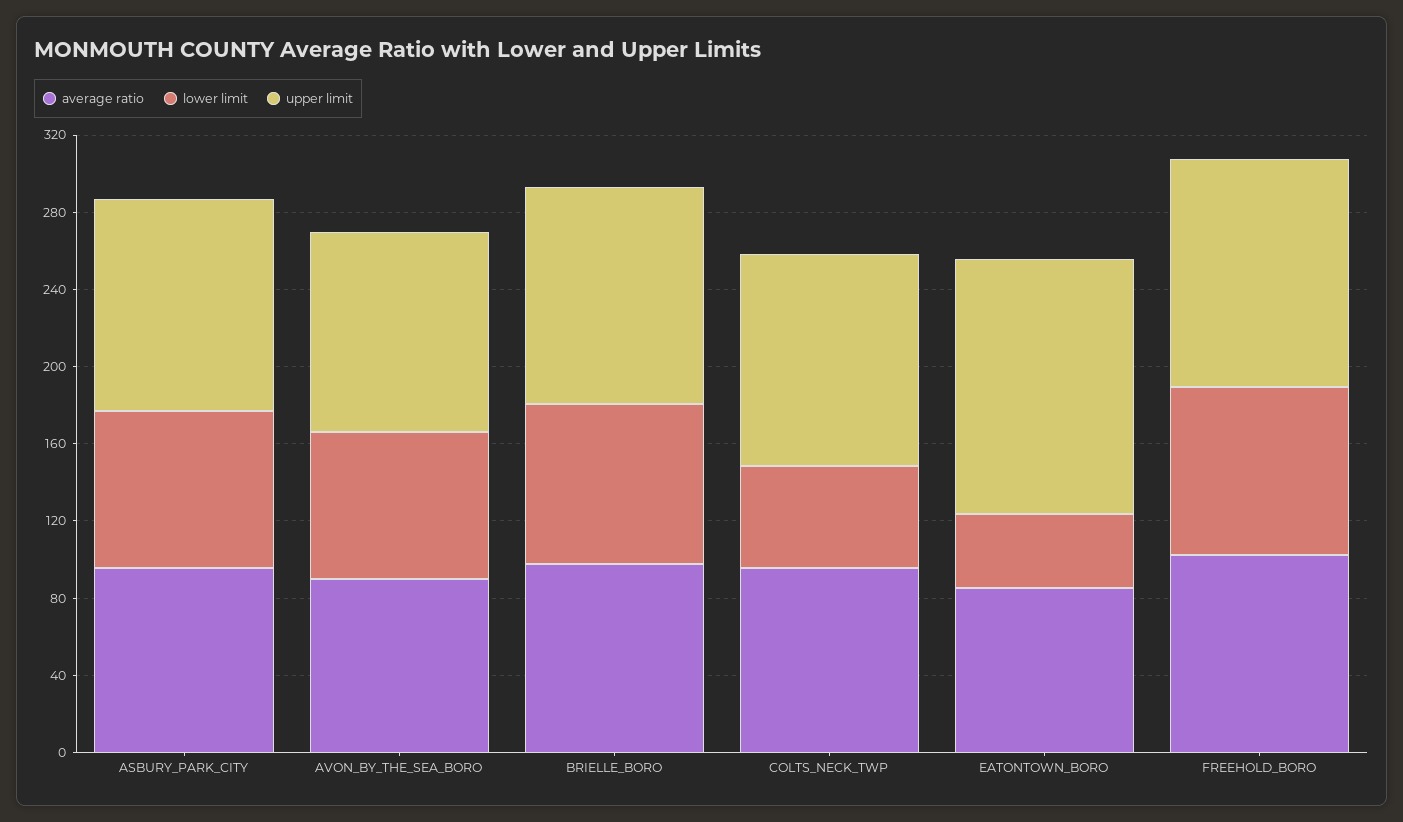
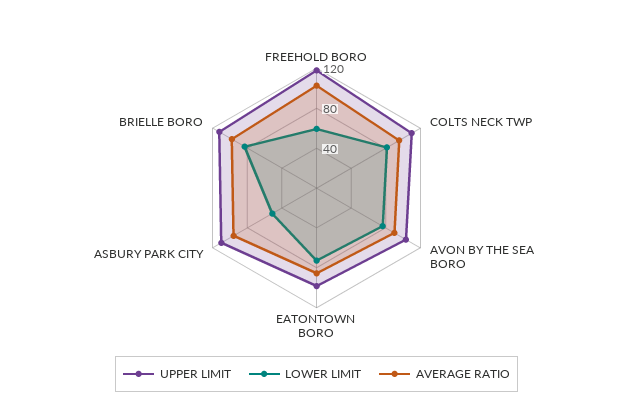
  {
    "average ratio": {
      "ASBURY_PARK_CITY": 100,
      "AVON_BY_THE_SEA_BORO": 90,
      "BRIELLE_BORO": 100,
      "COLTS_NECK_TWP": 100,
      "EATONTOWN_BORO": 90,
      "FREEHOLD_BORO": 100
    },
    "lower limit": {
-     "ASBURY_PARK_CITY": 80,
+     "ASBURY_PARK_CITY": 50,
      "AVON_BY_THE_SEA_BORO": 80,
      "BRIELLE_BORO": 80,
-     "COLTS_NECK_TWP": 50,
+     "COLTS_NECK_TWP": 80,
-     "EATONTOWN_BORO": 40,
+     "EATONTOWN_BORO": 70,
-     "FREEHOLD_BORO": 90
+     "FREEHOLD_BORO": 60
    },
    "upper limit": {
      "ASBURY_PARK_CITY": 110,
      "AVON_BY_THE_SEA_BORO": 100,
      "BRIELLE_BORO": 110,
      "COLTS_NECK_TWP": 110,
-     "EATONTOWN_BORO": 130,
+     "EATONTOWN_BORO": 100,
      "FREEHOLD_BORO": 120
    }
  }

